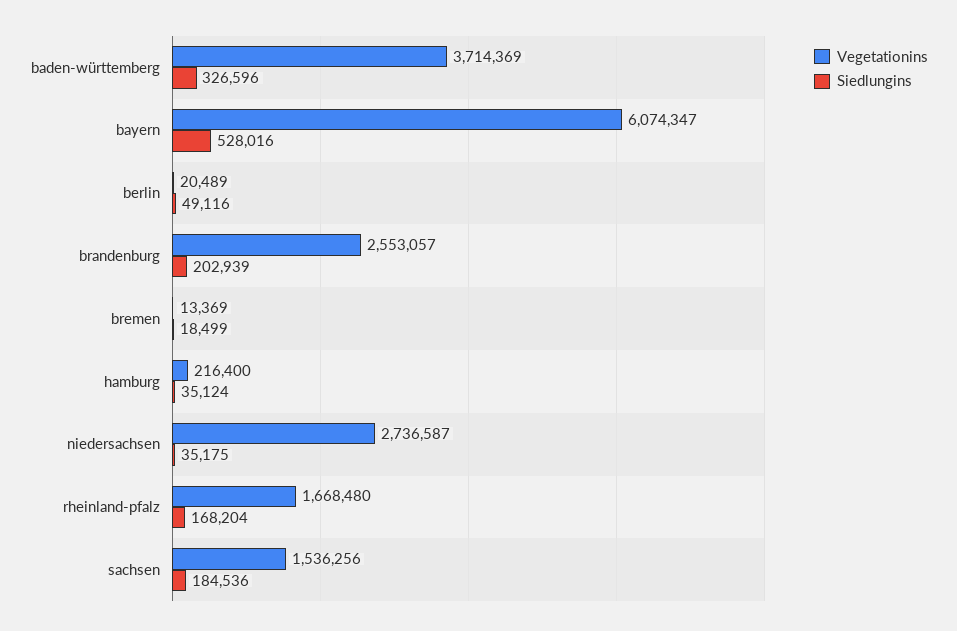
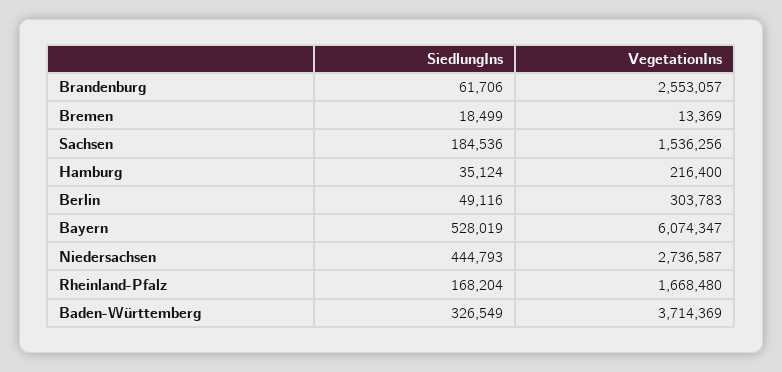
  {
    "Vegetationins": {
      "baden-württemberg": 3714369,
      "bayern": 6074347,
-     "berlin": 20489,
+     "berlin": 303783,
      "brandenburg": 2553057,
      "bremen": 13369,
      "hamburg": 216400,
      "niedersachsen": 2736587,
      "rheinland-pfalz": 1668480,
      "sachsen": 1536256
    },
    "Siedlungins": {
-     "baden-württemberg": 326596,
+     "baden-württemberg": 326549,
-     "bayern": 528016,
+     "bayern": 528019,
      "berlin": 49116,
-     "brandenburg": 202939,
+     "brandenburg": 61706,
      "bremen": 18499,
      "hamburg": 35124,
-     "niedersachsen": 35175,
+     "niedersachsen": 444793,
      "rheinland-pfalz": 168204,
      "sachsen": 184536
    }
  }

